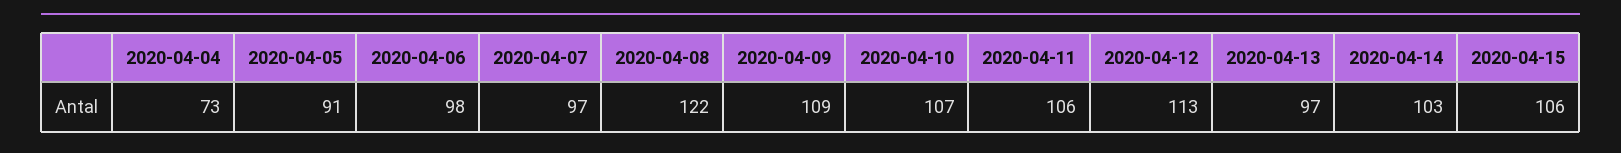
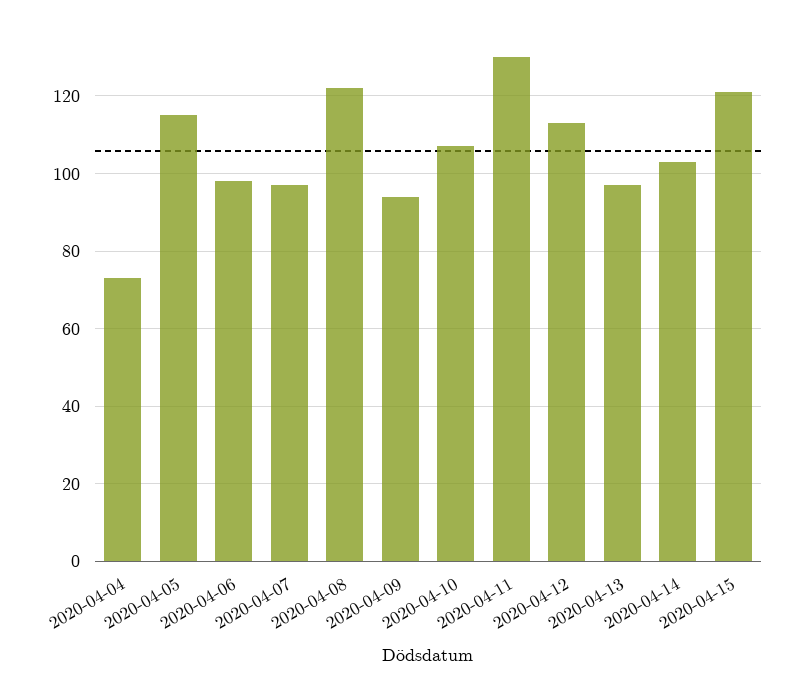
  {
    "2020-04-04": 73,
-   "2020-04-05": 91,
+   "2020-04-05": 115,
    "2020-04-06": 98,
    "2020-04-07": 97,
    "2020-04-08": 122,
-   "2020-04-09": 109,
+   "2020-04-09": 95,
    "2020-04-10": 107,
-   "2020-04-11": 106,
+   "2020-04-11": 130,
    "2020-04-12": 113,
    "2020-04-13": 97,
    "2020-04-14": 103,
-   "2020-04-15": 106
+   "2020-04-15": 120
  }

